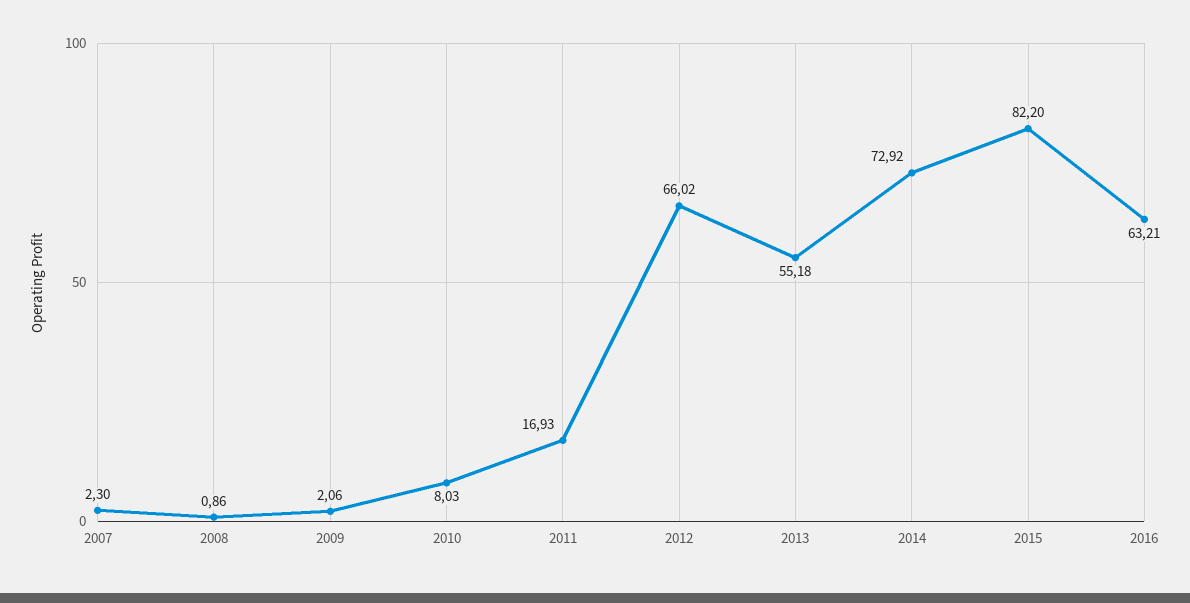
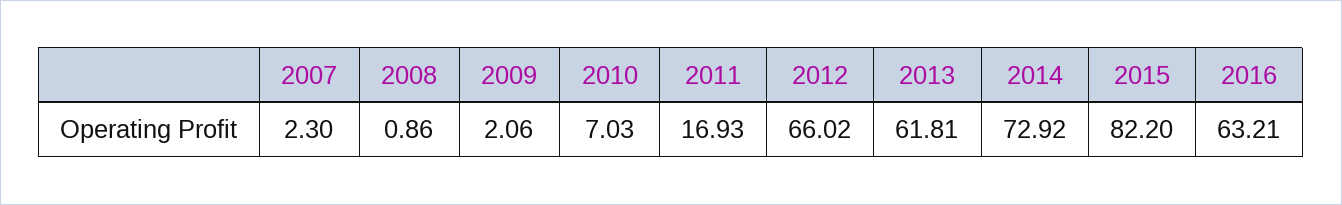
  {
    "2007": 2.3,
    "2008": 0.86,
    "2009": 2.06,
-   "2010": 8.03,
+   "2010": 7.03,
    "2011": 16.93,
    "2012": 66.02,
-   "2013": 55.18,
+   "2013": 61.81,
    "2014": 72.92,
    "2015": 82.2,
    "2016": 63.21
  }

